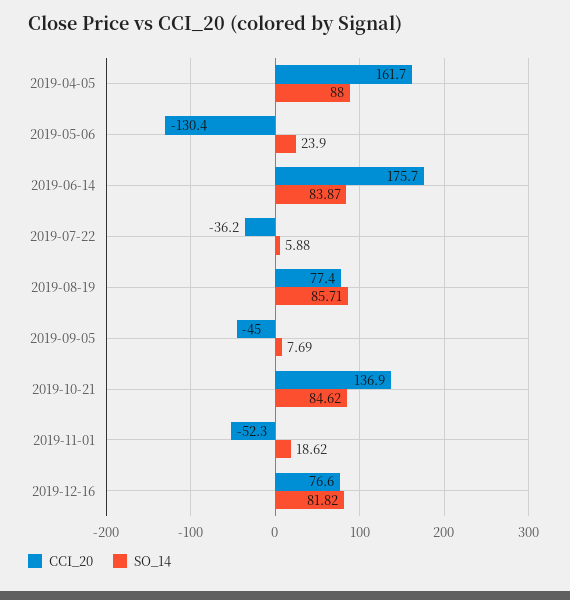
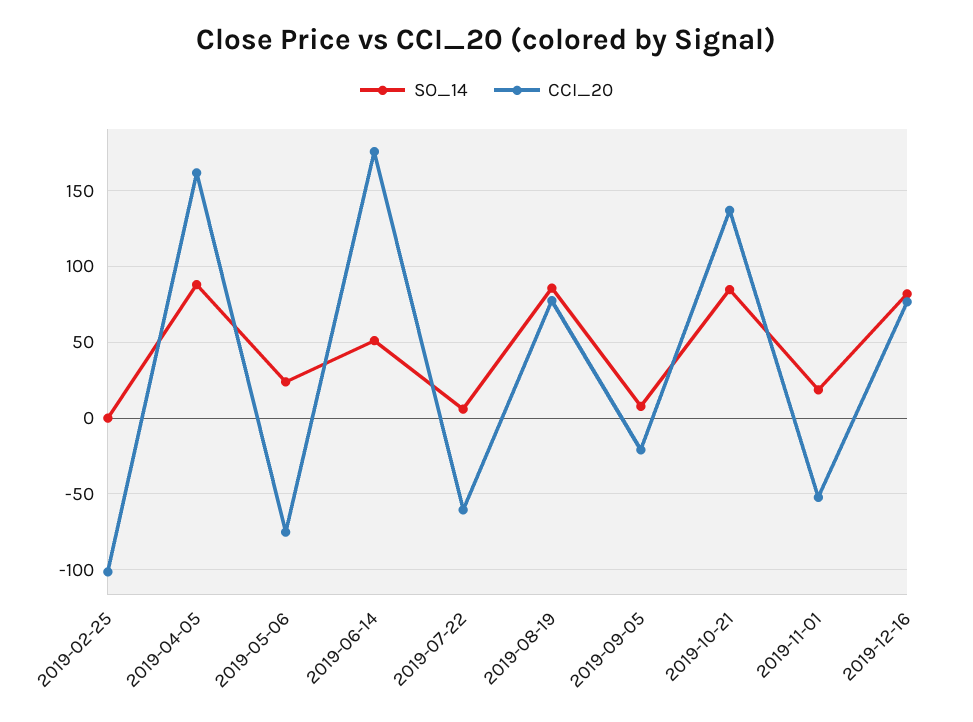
  {
    "CCI_20": {
      "2019-04-05": 161.7,
-     "2019-05-06": -130.4,
+     "2019-05-06": -75,
      "2019-06-14": 175.7,
-     "2019-07-22": -36.2,
+     "2019-07-22": -60,
      "2019-08-19": 77.4,
-     "2019-09-05": -45,
+     "2019-09-05": -20,
      "2019-10-21": 136.9,
      "2019-11-01": -52.3,
-     "2019-12-16": 76.6
+     "2019-12-16": 76.6,
+     "2019-02-25": -100
    },
    "SO_14": {
      "2019-04-05": 88,
      "2019-05-06": 23.9,
-     "2019-06-14": 83.87,
+     "2019-06-14": 50,
      "2019-07-22": 5.88,
      "2019-08-19": 85.71,
      "2019-09-05": 7.69,
      "2019-10-21": 84.62,
      "2019-11-01": 18.62,
-     "2019-12-16": 81.82
+     "2019-12-16": 81.82,
+     "2019-02-25": 0
    }
  }

